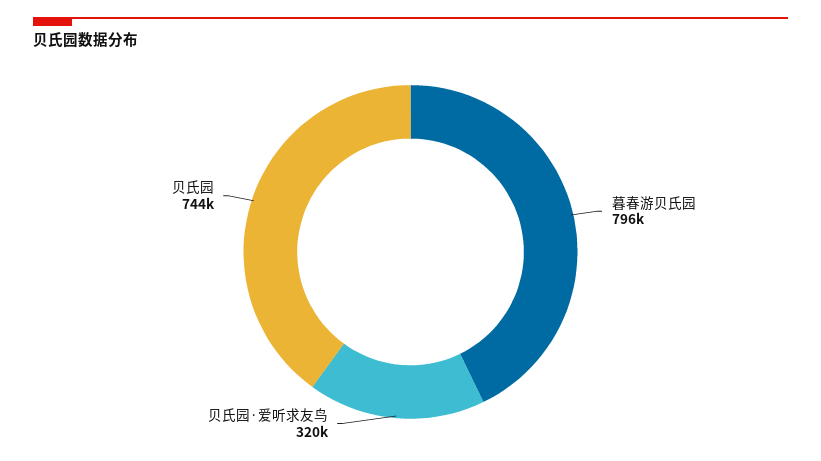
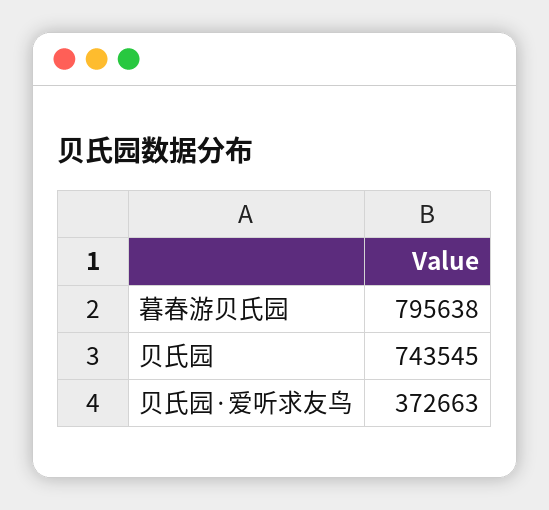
  {
    "暮春游贝氏园": 795638,
-   "贝氏园·爱听求友鸟": 320000,
+   "贝氏园·爱听求友鸟": 372663,
    "贝氏园": 743545
  }

